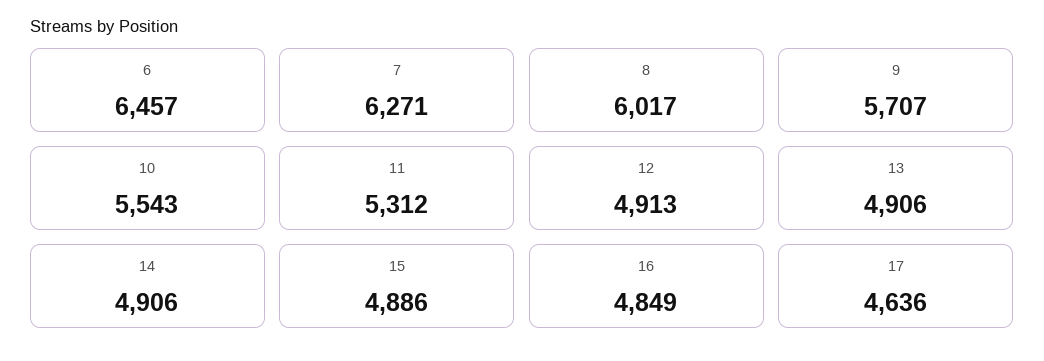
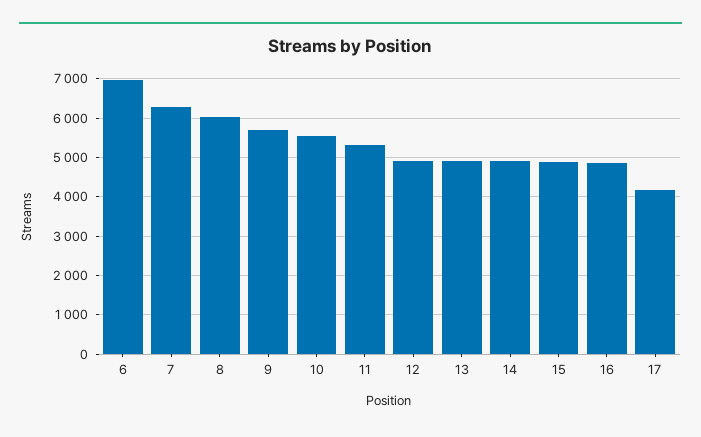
  {
-   "6": 6457,
+   "6": 7000,
    "7": 6271,
    "8": 6017,
    "9": 5707,
    "10": 5543,
    "11": 5312,
    "12": 4913,
    "13": 4906,
    "14": 4906,
    "15": 4886,
    "16": 4849,
-   "17": 4636
+   "17": 4200
  }

